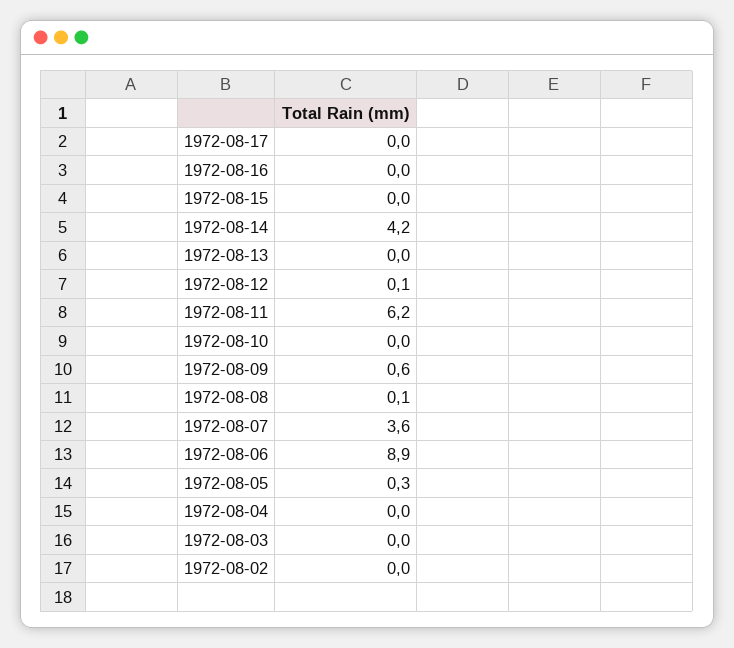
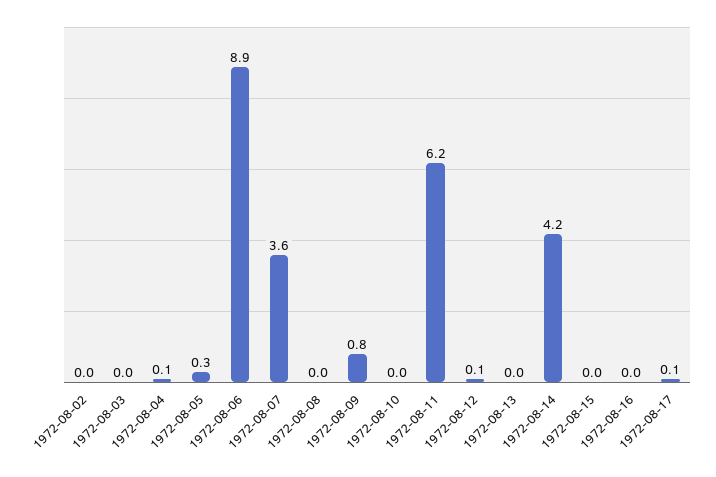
  {
-   "1972-08-17": 0,
+   "1972-08-17": 0.1,
    "1972-08-16": 0,
    "1972-08-15": 0,
    "1972-08-14": 4.2,
    "1972-08-13": 0,
    "1972-08-12": 0.1,
    "1972-08-11": 6.2,
    "1972-08-10": 0,
-   "1972-08-09": 0.6,
+   "1972-08-09": 0.8,
-   "1972-08-08": 0.1,
+   "1972-08-08": 0,
    "1972-08-07": 3.6,
    "1972-08-06": 8.9,
    "1972-08-05": 0.3,
-   "1972-08-04": 0,
+   "1972-08-04": 0.1,
    "1972-08-03": 0,
    "1972-08-02": 0
  }

